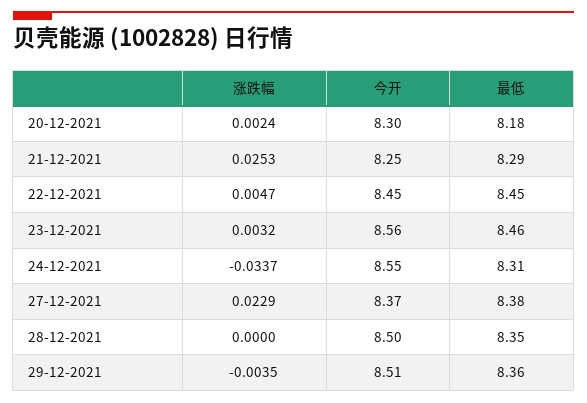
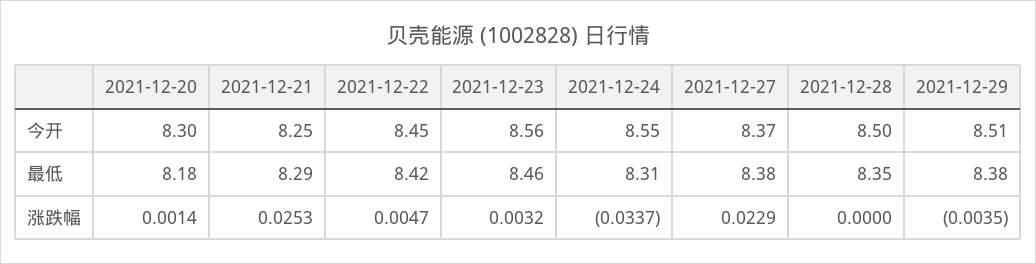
  {
    "涨跌幅": {
-     "20-12-2021": 0.0024,
+     "20-12-2021": 0.0014,
      "21-12-2021": 0.0253,
      "22-12-2021": 0.0047,
      "23-12-2021": 0.0032,
      "24-12-2021": -0.0337,
      "27-12-2021": 0.0229,
      "28-12-2021": 0,
      "29-12-2021": -0.0035
    },
    "今开": {
      "20-12-2021": 8.3,
      "21-12-2021": 8.25,
      "22-12-2021": 8.45,
      "23-12-2021": 8.56,
      "24-12-2021": 8.55,
      "27-12-2021": 8.37,
      "28-12-2021": 8.5,
      "29-12-2021": 8.51
    },
    "最低": {
      "20-12-2021": 8.18,
      "21-12-2021": 8.29,
-     "22-12-2021": 8.45,
+     "22-12-2021": 8.42,
      "23-12-2021": 8.46,
      "24-12-2021": 8.31,
      "27-12-2021": 8.38,
      "28-12-2021": 8.35,
-     "29-12-2021": 8.36
+     "29-12-2021": 8.38
    }
  }

